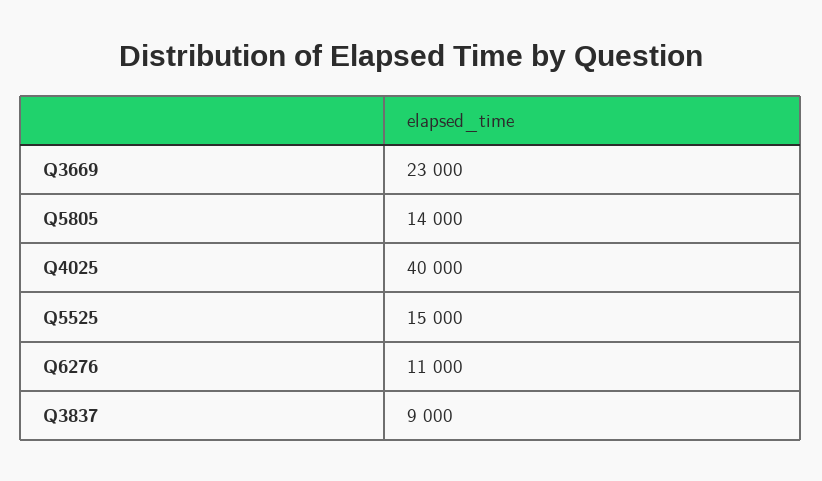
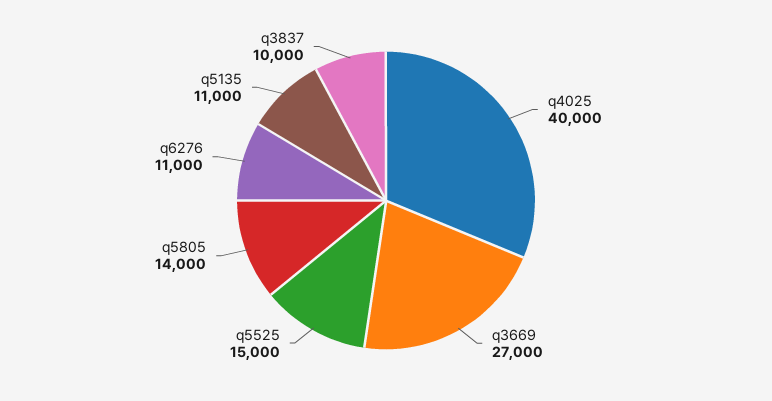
  {
-   "Q3669": 23000,
+   "Q3669": 27000,
    "Q5805": 14000,
    "Q4025": 40000,
    "Q5525": 15000,
    "Q6276": 11000,
-   "Q3837": 9000
+   "Q3837": 10000,
+   "q5135": 11000
  }

